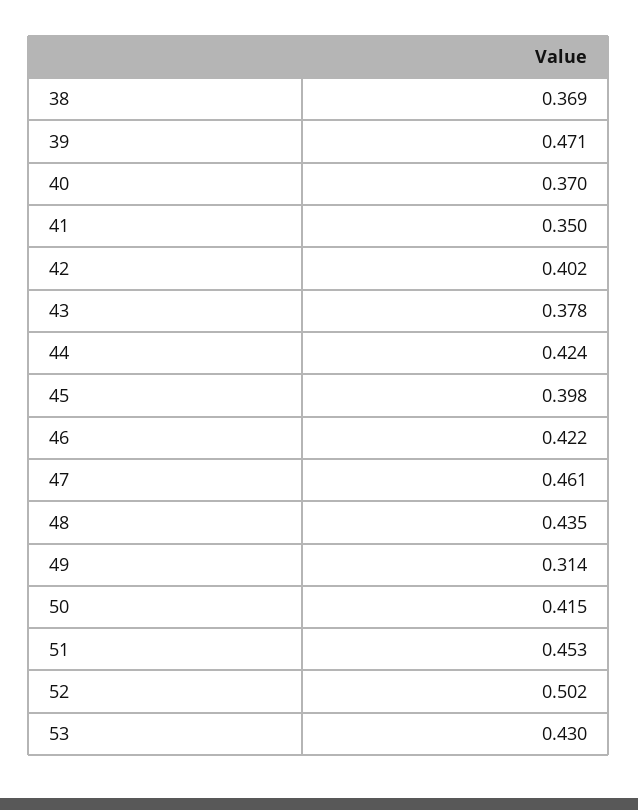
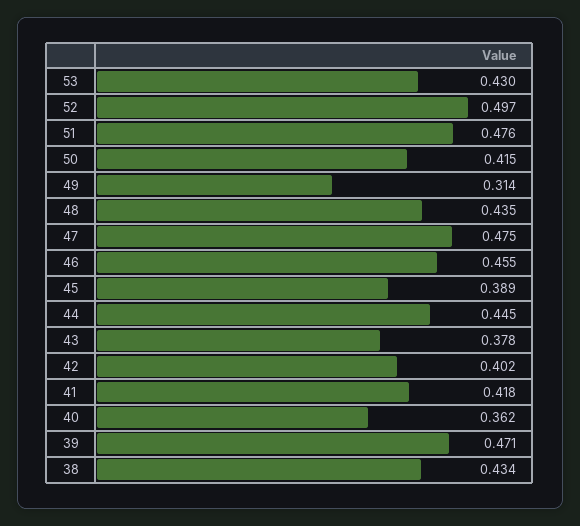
  {
-   "38": 0.369,
+   "38": 0.434,
    "39": 0.471,
-   "40": 0.37,
+   "40": 0.362,
-   "41": 0.35,
+   "41": 0.418,
    "42": 0.402,
    "43": 0.378,
-   "44": 0.424,
+   "44": 0.445,
-   "45": 0.398,
+   "45": 0.389,
-   "46": 0.422,
+   "46": 0.455,
-   "47": 0.461,
+   "47": 0.475,
    "48": 0.435,
    "49": 0.314,
    "50": 0.415,
-   "51": 0.453,
+   "51": 0.476,
-   "52": 0.502,
+   "52": 0.497,
    "53": 0.43
  }

